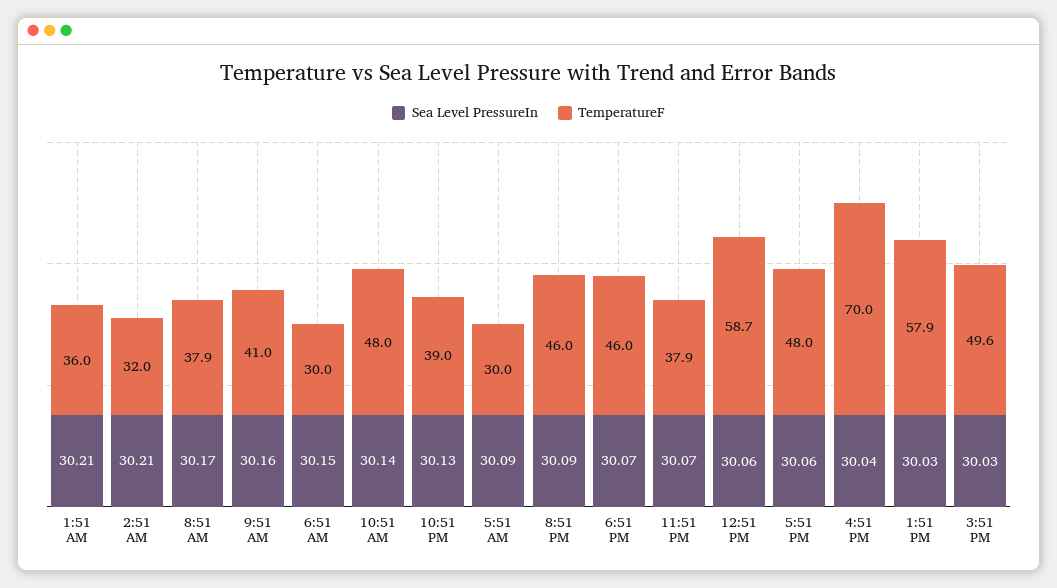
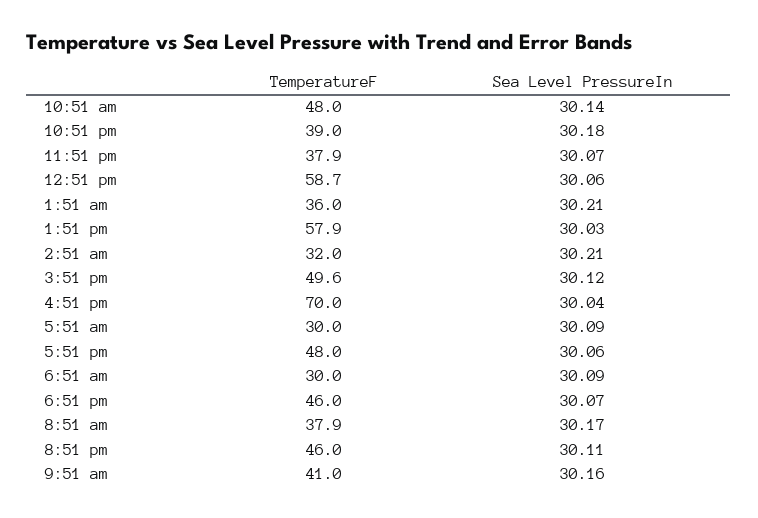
  {
    "Sea Level PressureIn": {
      "1:51 AM": 30.21,
      "2:51 AM": 30.21,
      "8:51 AM": 30.17,
      "9:51 AM": 30.16,
-     "6:51 AM": 30.15,
+     "6:51 AM": 30.09,
      "10:51 AM": 30.14,
-     "10:51 PM": 30.13,
+     "10:51 PM": 30.18,
      "5:51 AM": 30.09,
-     "8:51 PM": 30.09,
+     "8:51 PM": 30.11,
      "6:51 PM": 30.07,
      "11:51 PM": 30.07,
      "12:51 PM": 30.06,
      "5:51 PM": 30.06,
      "4:51 PM": 30.04,
      "1:51 PM": 30.03,
-     "3:51 PM": 30.03
+     "3:51 PM": 30.12
    },
    "TemperatureF": {
      "1:51 AM": 36,
      "2:51 AM": 32,
      "8:51 AM": 37.9,
      "9:51 AM": 41,
      "6:51 AM": 30,
      "10:51 AM": 48,
      "10:51 PM": 39,
      "5:51 AM": 30,
      "8:51 PM": 46,
      "6:51 PM": 46,
      "11:51 PM": 37.9,
      "12:51 PM": 58.7,
      "5:51 PM": 48,
      "4:51 PM": 70,
      "1:51 PM": 57.9,
      "3:51 PM": 49.6
    }
  }

